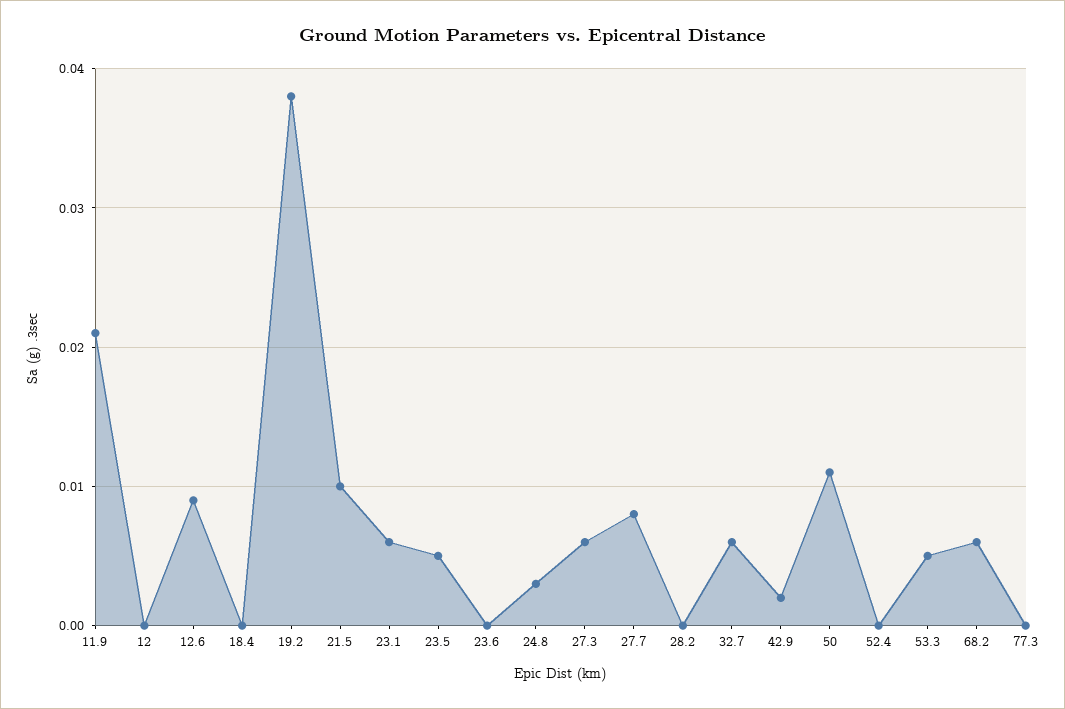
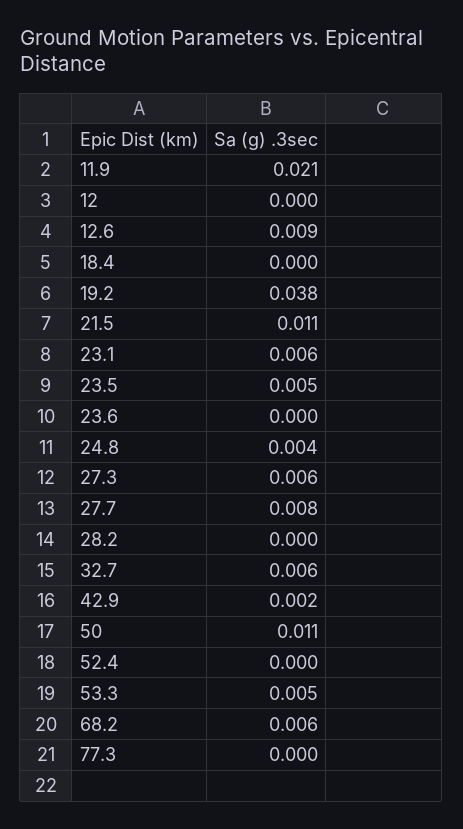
  {
    "11.9": 0.021,
    "12": 0,
    "12.6": 0.009,
    "18.4": 0,
    "19.2": 0.038,
-   "21.5": 0.01,
+   "21.5": 0.011,
    "23.1": 0.006,
    "23.5": 0.005,
    "23.6": 0,
-   "24.8": 0.003,
+   "24.8": 0.004,
    "27.3": 0.006,
    "27.7": 0.008,
    "28.2": 0,
    "32.7": 0.006,
    "42.9": 0.002,
    "50": 0.011,
    "52.4": 0,
    "53.3": 0.005,
    "68.2": 0.006,
    "77.3": 0
  }

